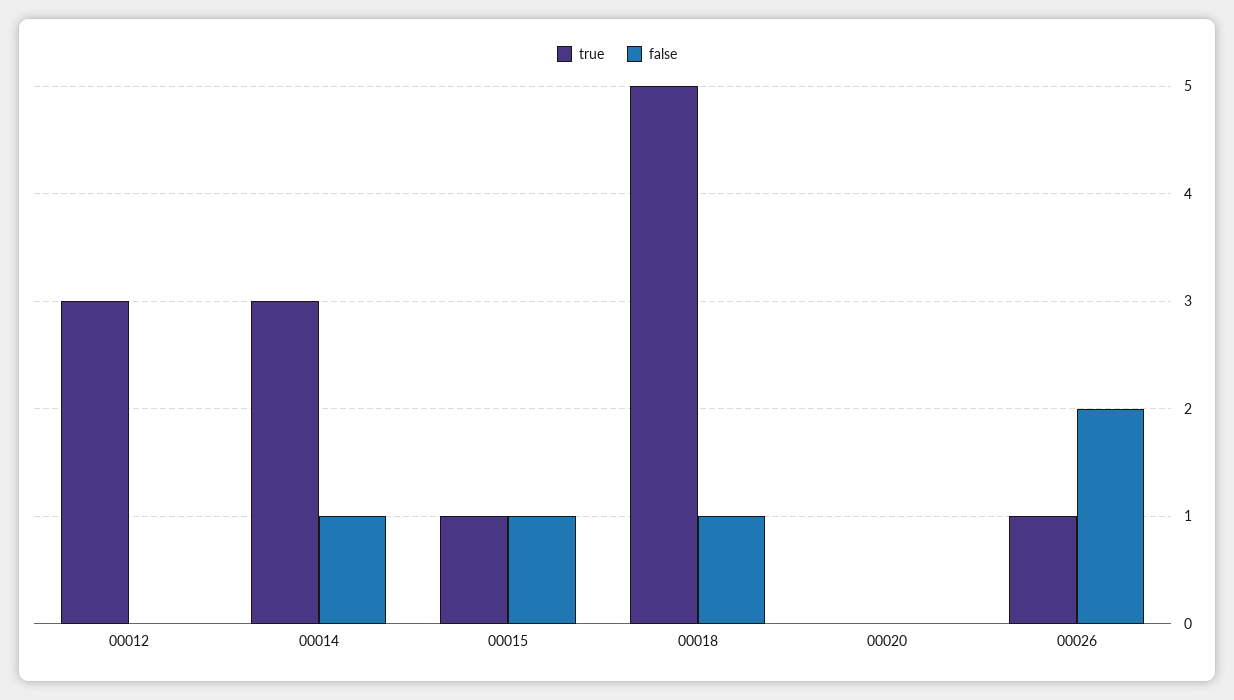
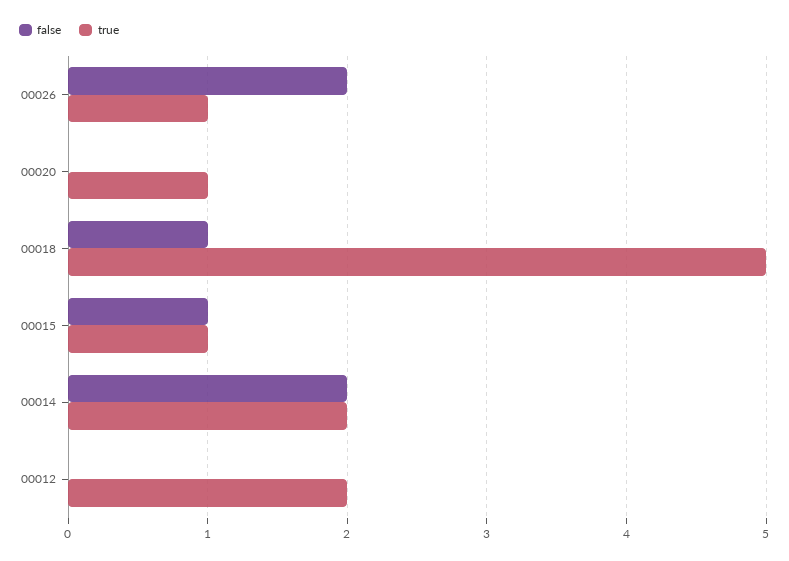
  {
    "true": {
-     "00012": 3,
+     "00012": 2,
-     "00014": 3,
+     "00014": 2,
      "00015": 1,
      "00018": 5,
-     "00020": 0,
+     "00020": 1,
      "00026": 1
    },
    "false": {
      "00012": 0,
-     "00014": 1,
+     "00014": 2,
      "00015": 1,
      "00018": 1,
      "00020": 0,
      "00026": 2
    }
  }

